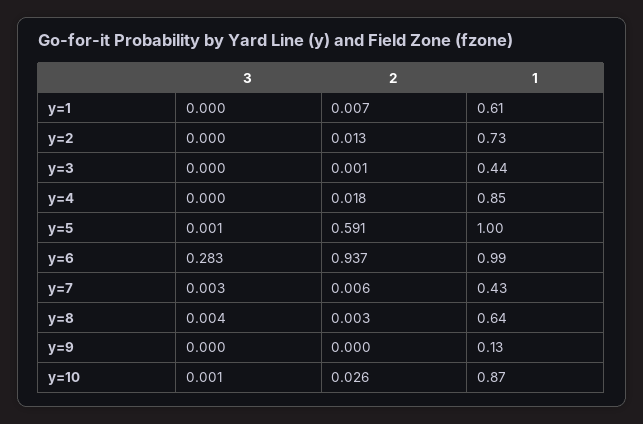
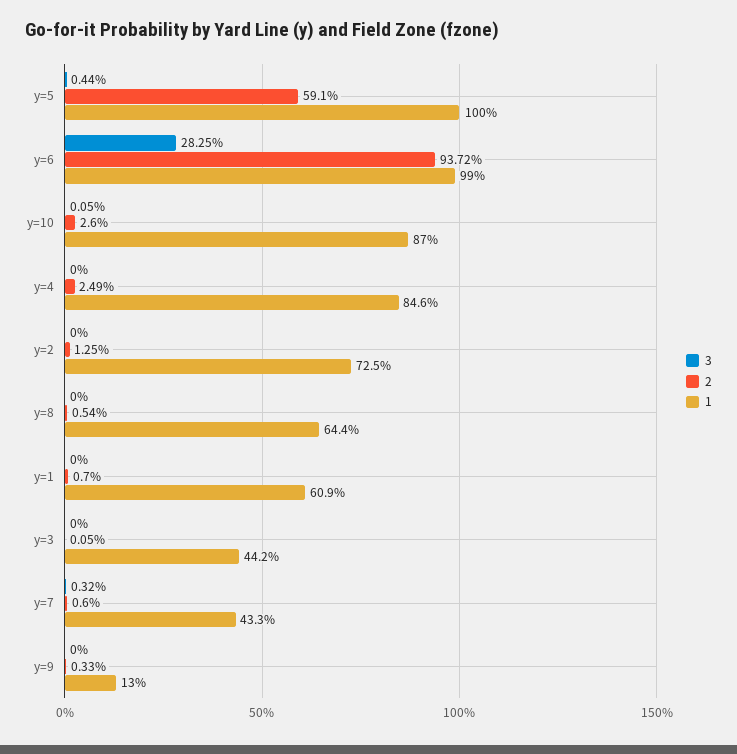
  {
    "3": {
      "y=1": 0,
      "y=2": 0,
      "y=3": 0,
      "y=4": 0,
-     "y=5": 0.001,
+     "y=5": 0.0044,
      "y=6": 0.2825,
      "y=7": 0.0032,
-     "y=8": 0.004,
+     "y=8": 0,
      "y=9": 0,
      "y=10": 0.0005
    },
    "2": {
      "y=1": 0.007,
      "y=2": 0.0125,
      "y=3": 0.0005,
-     "y=4": 0.018,
+     "y=4": 0.0249,
      "y=5": 0.591,
      "y=6": 0.9372,
      "y=7": 0.006,
-     "y=8": 0.003,
+     "y=8": 0.0054,
-     "y=9": 0,
+     "y=9": 0.0033,
      "y=10": 0.026
    },
    "1": {
      "y=1": 0.609,
      "y=2": 0.725,
      "y=3": 0.442,
      "y=4": 0.846,
      "y=5": 1,
      "y=6": 0.99,
      "y=7": 0.433,
      "y=8": 0.644,
      "y=9": 0.13,
      "y=10": 0.87
    }
  }

